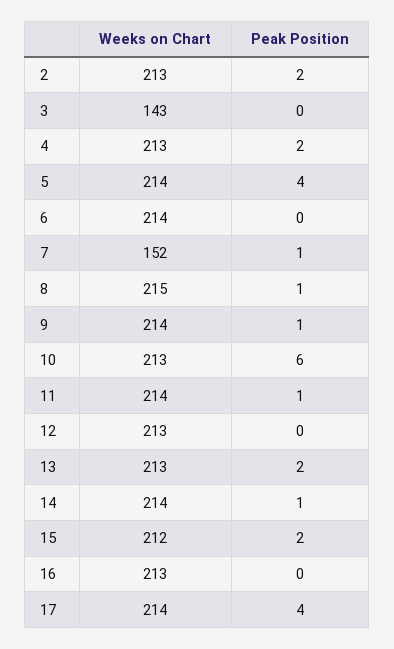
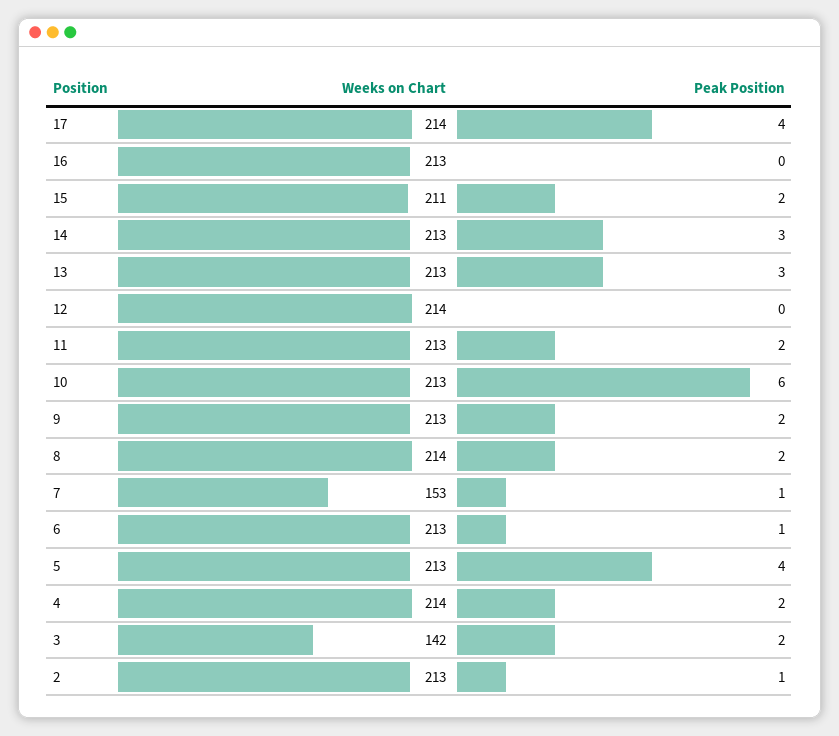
  {
    "Weeks on Chart": {
      "2": 213,
-     "3": 143,
+     "3": 142,
-     "4": 213,
+     "4": 214,
-     "5": 214,
+     "5": 213,
-     "6": 214,
+     "6": 213,
-     "7": 152,
+     "7": 153,
-     "8": 215,
+     "8": 214,
-     "9": 214,
+     "9": 213,
      "10": 213,
-     "11": 214,
+     "11": 213,
-     "12": 213,
+     "12": 214,
      "13": 213,
-     "14": 214,
+     "14": 213,
-     "15": 212,
+     "15": 211,
      "16": 213,
      "17": 214
    },
    "Peak Position": {
-     "2": 2,
+     "2": 1,
-     "3": 0,
+     "3": 2,
      "4": 2,
      "5": 4,
-     "6": 0,
+     "6": 1,
      "7": 1,
-     "8": 1,
+     "8": 2,
-     "9": 1,
+     "9": 2,
      "10": 6,
-     "11": 1,
+     "11": 2,
      "12": 0,
-     "13": 2,
+     "13": 3,
-     "14": 1,
+     "14": 3,
      "15": 2,
      "16": 0,
      "17": 4
    }
  }

